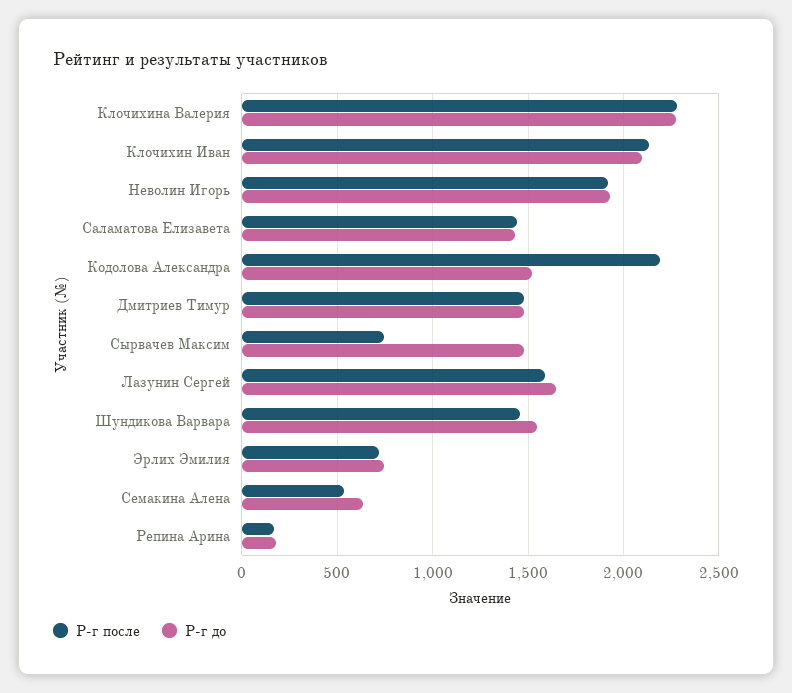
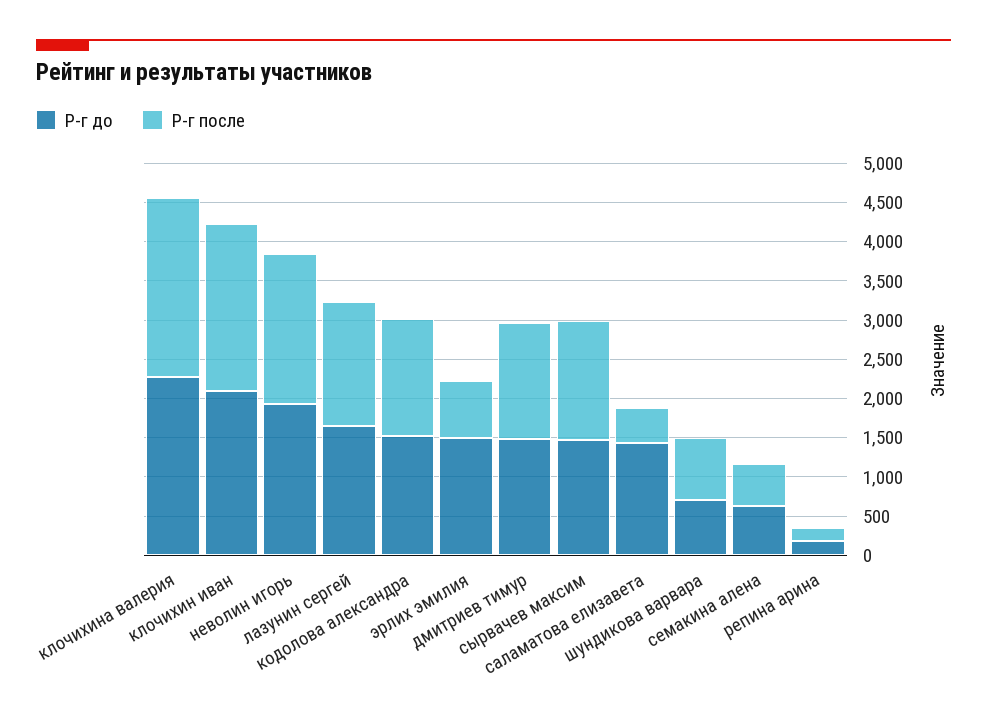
  {
    "Р-г после": {
      "Клочихина Валерия": 2300,
      "Клочихин Иван": 2150,
      "Неволин Игорь": 1900,
-     "Саламатова Елизавета": 1450,
+     "Саламатова Елизавета": 500,
-     "Кодолова Александра": 2200,
+     "Кодолова Александра": 1500,
      "Дмитриев Тимур": 1500,
-     "Сырвачев Максим": 750,
+     "Сырвачев Максим": 1500,
      "Лазунин Сергей": 1600,
-     "Шундикова Варвара": 1450,
+     "Шундикова Варвара": 750,
      "Эрлих Эмилия": 700,
      "Семакина Алена": 550,
      "Репина Арина": 150
    },
    "Р-г до": {
      "Клочихина Валерия": 2250,
      "Клочихин Иван": 2100,
      "Неволин Игорь": 1950,
      "Саламатова Елизавета": 1450,
      "Кодолова Александра": 1500,
      "Дмитриев Тимур": 1500,
      "Сырвачев Максим": 1500,
      "Лазунин Сергей": 1650,
-     "Шундикова Варвара": 1550,
+     "Шундикова Варвара": 750,
-     "Эрлих Эмилия": 750,
+     "Эрлих Эмилия": 1500,
      "Семакина Алена": 650,
      "Репина Арина": 200
    }
  }

